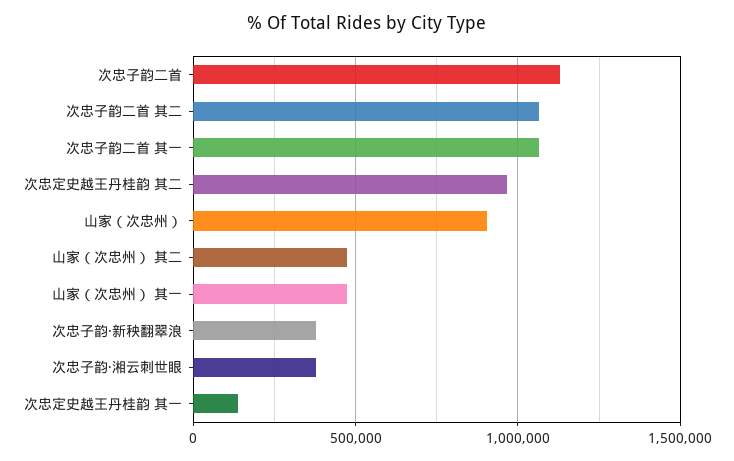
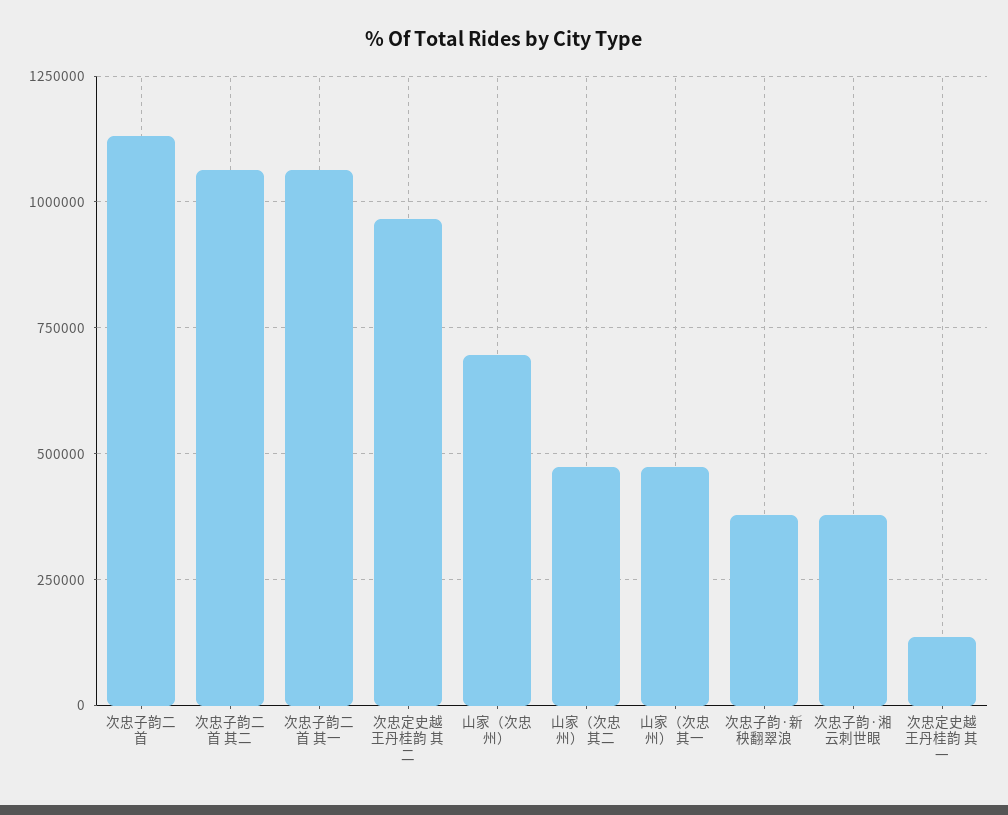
  {
    "次忠子韵二首": 1125000,
    "次忠子韵二首 其二": 1075000,
    "次忠子韵二首 其一": 1075000,
    "次忠定史越王丹桂韵 其二": 975000,
-   "山家（次忠州）": 900000,
+   "山家（次忠州）": 700000,
    "山家（次忠州） 其二": 475000,
    "山家（次忠州） 其一": 475000,
    "次忠子韵·新秧翻翠浪": 375000,
    "次忠子韵·湘云刺世眼": 375000,
    "次忠定史越王丹桂韵 其一": 125000
  }

